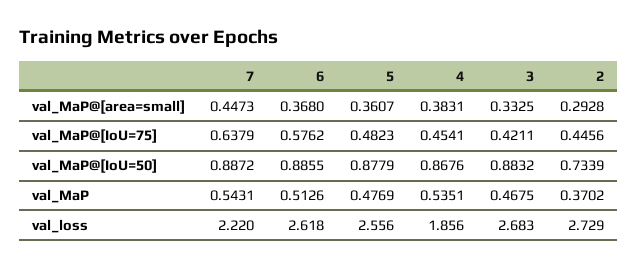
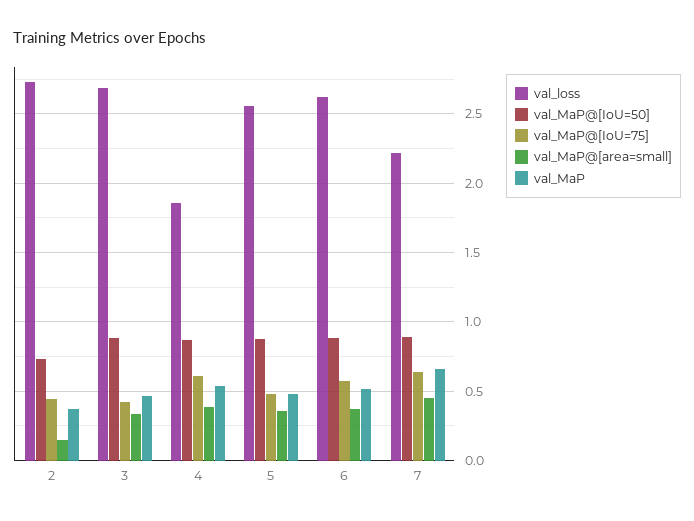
  {
    "val_MaP@[area=small]": {
      "7": 0.4473,
      "6": 0.368,
      "5": 0.3607,
      "4": 0.3831,
      "3": 0.3325,
-     "2": 0.2928
+     "2": 0.15
    },
    "val_MaP@[IoU=75]": {
      "7": 0.6379,
      "6": 0.5762,
      "5": 0.4823,
-     "4": 0.4541,
+     "4": 0.6,
      "3": 0.4211,
      "2": 0.4456
    },
    "val_MaP@[IoU=50]": {
      "7": 0.8872,
      "6": 0.8855,
      "5": 0.8779,
      "4": 0.8676,
      "3": 0.8832,
      "2": 0.7339
    },
    "val_MaP": {
-     "7": 0.5431,
+     "7": 0.65,
      "6": 0.5126,
      "5": 0.4769,
      "4": 0.5351,
      "3": 0.4675,
      "2": 0.3702
    },
    "val_loss": {
      "7": 2.22,
      "6": 2.618,
      "5": 2.556,
      "4": 1.856,
      "3": 2.683,
      "2": 2.729
    }
  }

